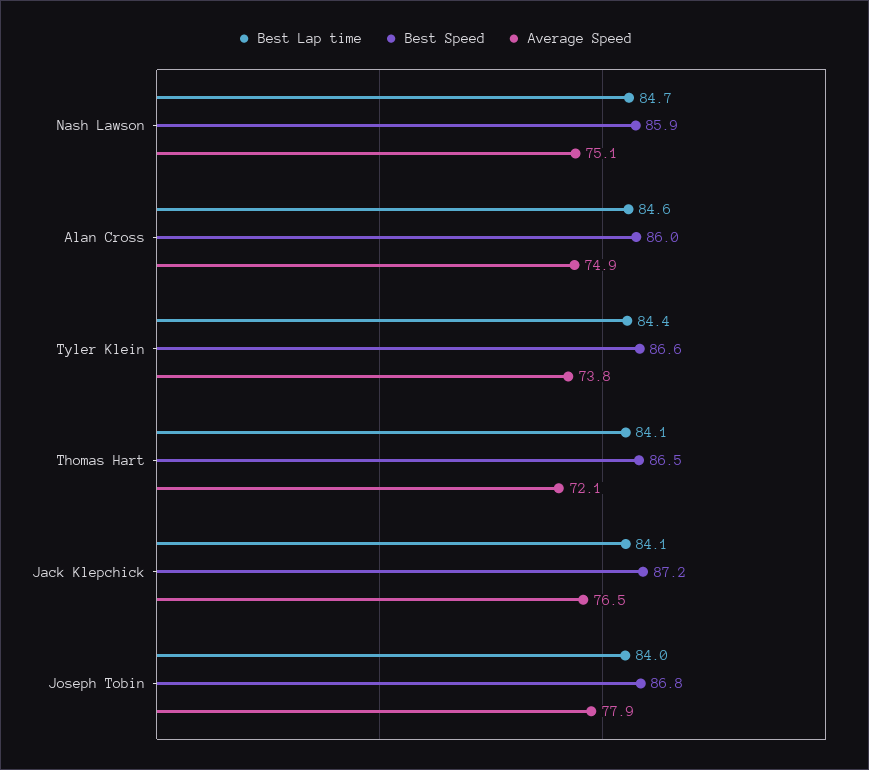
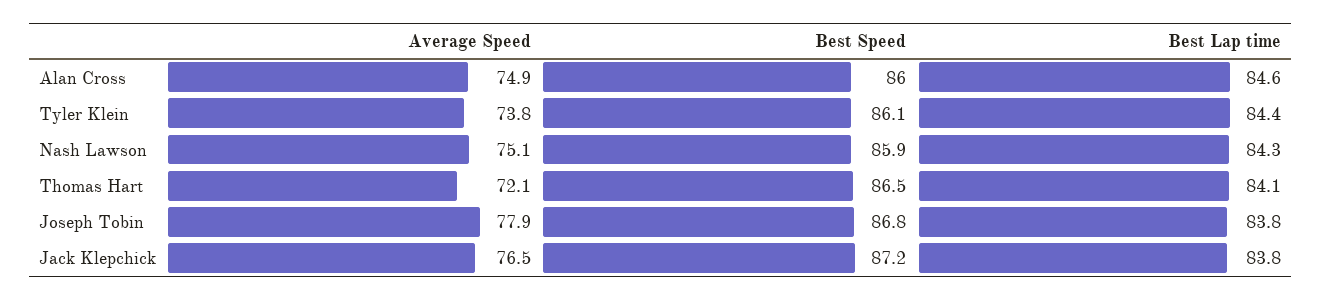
  {
    "Best Lap time": {
-     "Nash Lawson": 84.7,
+     "Nash Lawson": 84.3,
      "Alan Cross": 84.6,
      "Tyler Klein": 84.4,
      "Thomas Hart": 84.1,
-     "Jack Klepchick": 84.1,
+     "Jack Klepchick": 83.8,
-     "Joseph Tobin": 84
+     "Joseph Tobin": 83.8
    },
    "Best Speed": {
      "Nash Lawson": 85.9,
      "Alan Cross": 86,
-     "Tyler Klein": 86.6,
+     "Tyler Klein": 86.1,
      "Thomas Hart": 86.5,
      "Jack Klepchick": 87.2,
      "Joseph Tobin": 86.8
    },
    "Average Speed": {
      "Nash Lawson": 75.1,
      "Alan Cross": 74.9,
      "Tyler Klein": 73.8,
      "Thomas Hart": 72.1,
      "Jack Klepchick": 76.5,
      "Joseph Tobin": 77.9
    }
  }

